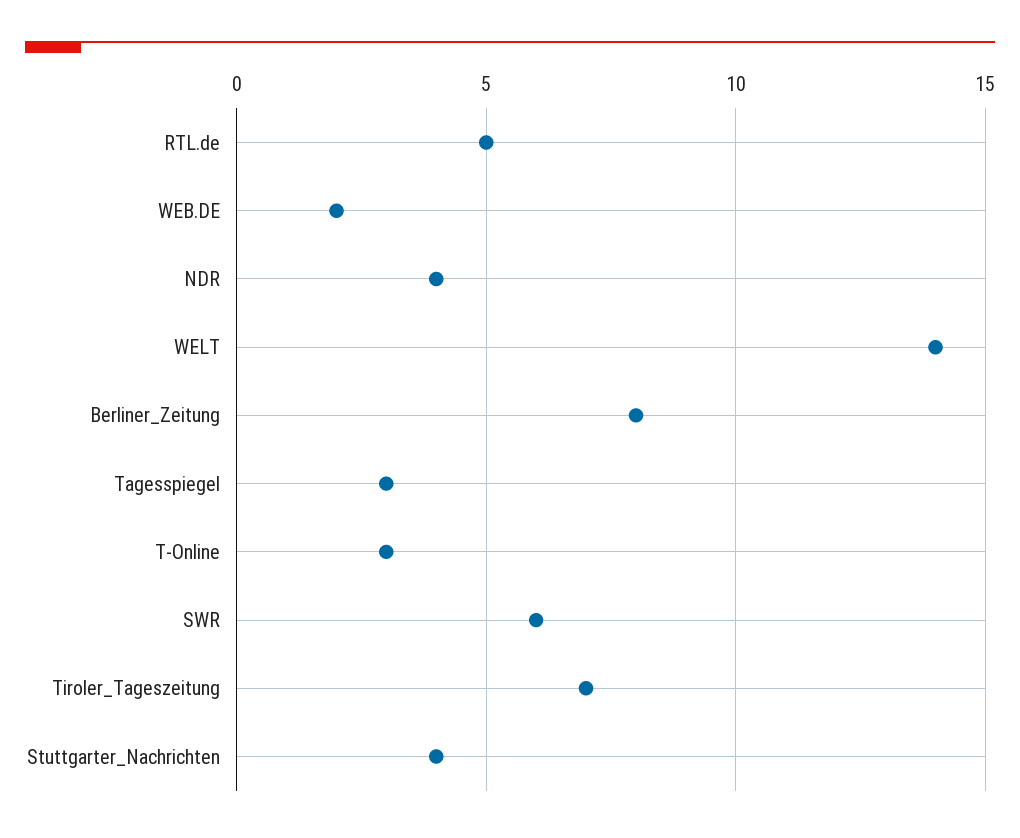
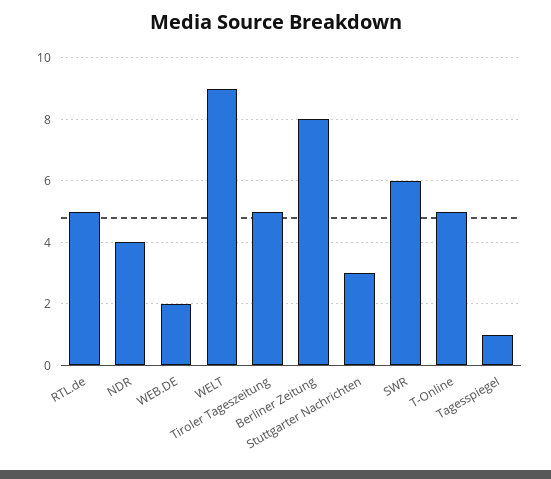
  {
    "RTL.de": 5,
    "WEB.DE": 2,
    "NDR": 4,
-   "WELT": 14,
+   "WELT": 9,
    "Berliner_Zeitung": 8,
-   "Tagesspiegel": 3,
+   "Tagesspiegel": 1,
-   "T-Online": 3,
+   "T-Online": 5,
    "SWR": 6,
-   "Tiroler_Tageszeitung": 7,
+   "Tiroler_Tageszeitung": 5,
-   "Stuttgarter_Nachrichten": 4
+   "Stuttgarter_Nachrichten": 3
  }

